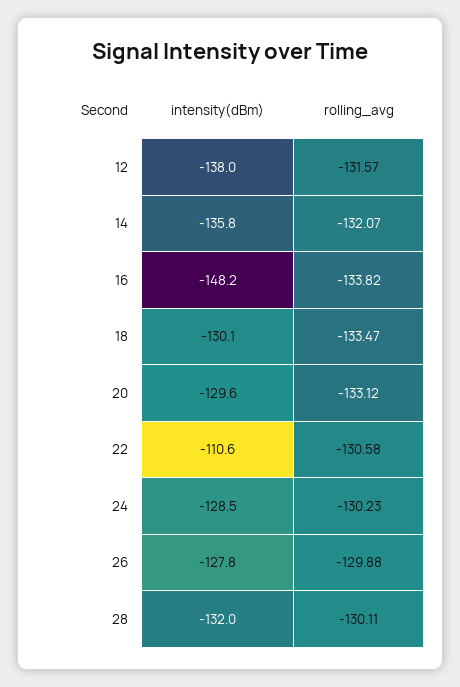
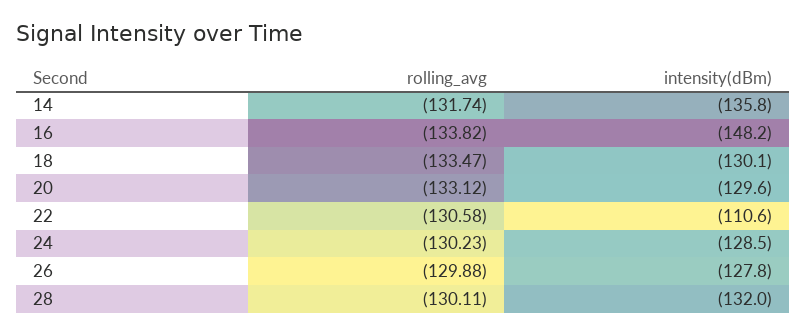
  {
    "intensity(dBm)": {
-     "12": -138,
      "14": -135.8,
      "16": -148.2,
      "18": -130.1,
      "20": -129.6,
      "22": -110.6,
      "24": -128.5,
      "26": -127.8,
      "28": -132
    },
    "rolling_avg": {
-     "12": -131.57,
-     "14": -132.07,
+     "14": -131.74,
      "16": -133.82,
      "18": -133.47,
      "20": -133.12,
      "22": -130.58,
      "24": -130.23,
      "26": -129.88,
      "28": -130.11
    }
  }

